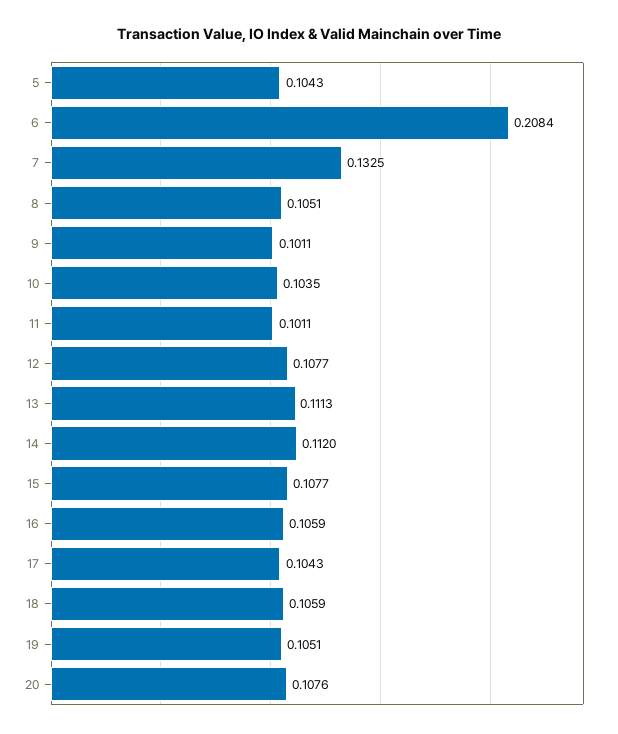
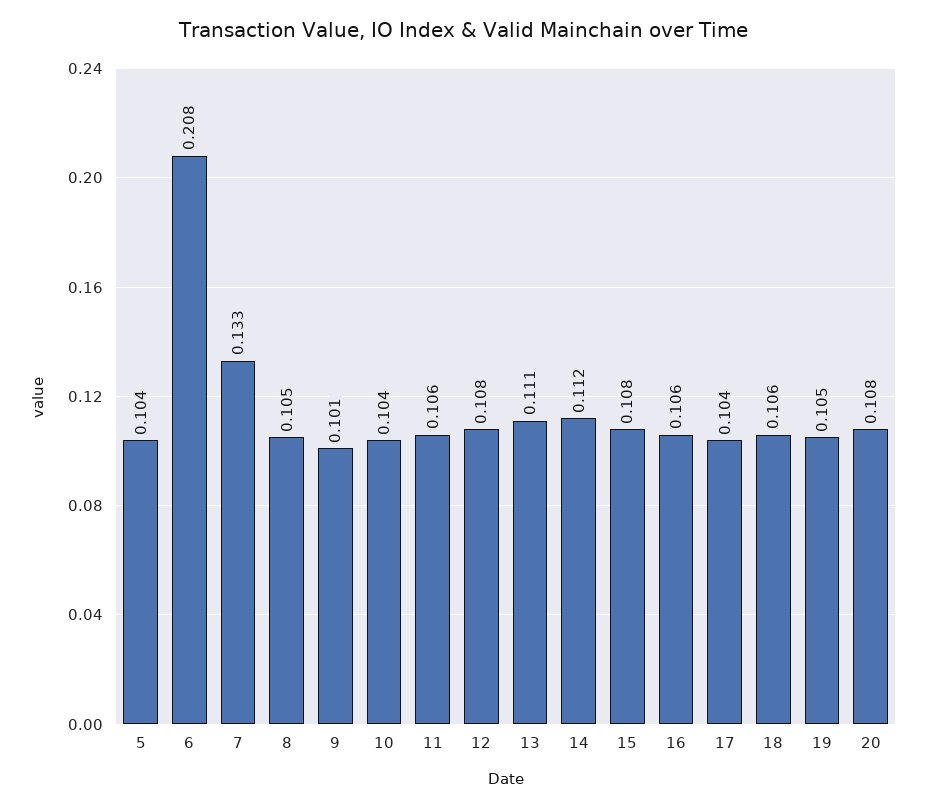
  {
    "5": 0.1043,
    "6": 0.2084,
    "7": 0.1325,
    "8": 0.1051,
    "9": 0.1011,
    "10": 0.1035,
-   "11": 0.1011,
+   "11": 0.106,
    "12": 0.1077,
    "13": 0.1113,
    "14": 0.112,
    "15": 0.1077,
    "16": 0.1059,
    "17": 0.1043,
    "18": 0.1059,
    "19": 0.1051,
    "20": 0.1076
  }

